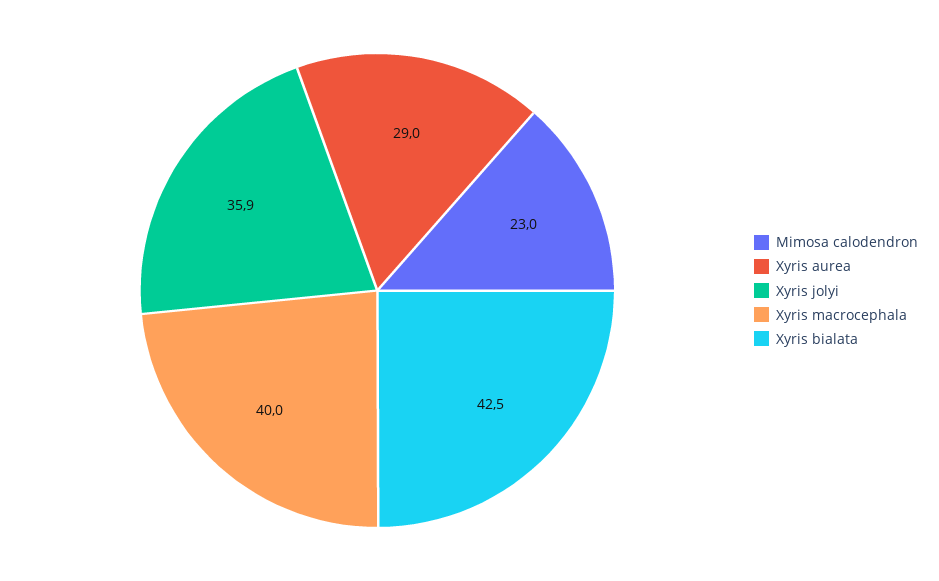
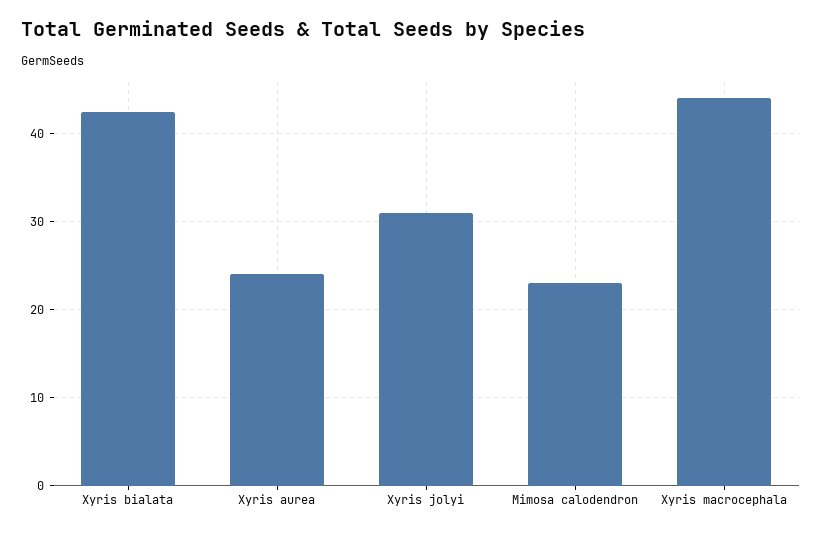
  {
    "Mimosa calodendron": 23,
-   "Xyris aurea": 29,
+   "Xyris aurea": 24,
-   "Xyris jolyi": 35.9,
+   "Xyris jolyi": 31,
-   "Xyris macrocephala": 40,
+   "Xyris macrocephala": 44,
    "Xyris bialata": 42.5
  }

